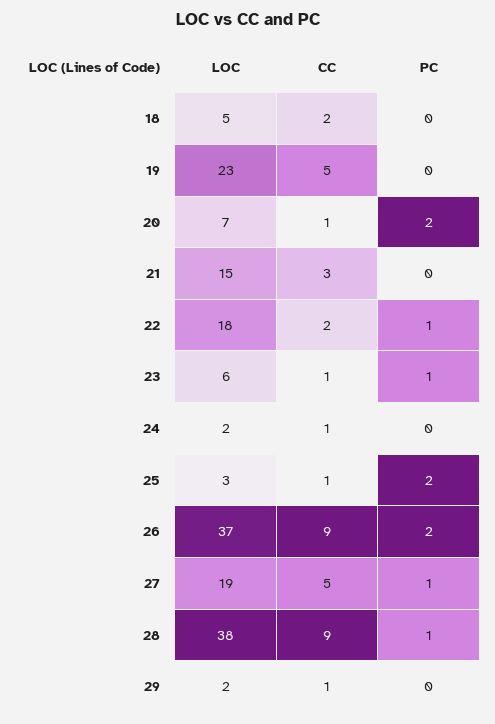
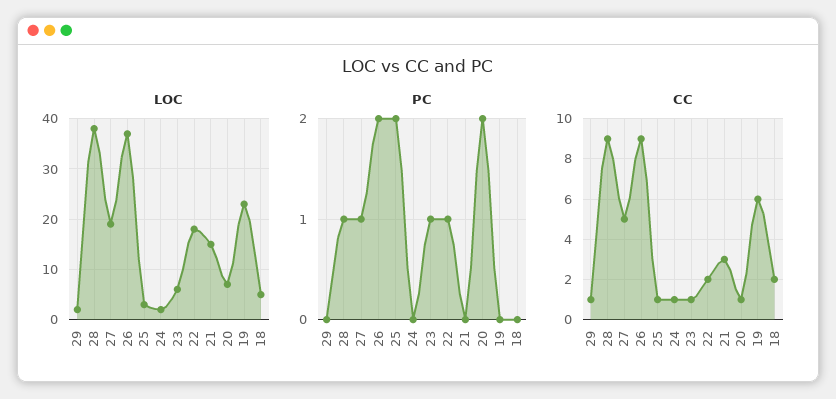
  {
    "LOC": {
      "18": 5,
      "19": 23,
      "20": 7,
      "21": 15,
      "22": 18,
      "23": 6,
      "24": 2,
      "25": 3,
      "26": 37,
      "27": 19,
      "28": 38,
      "29": 2
    },
    "CC": {
      "18": 2,
-     "19": 5,
+     "19": 6,
      "20": 1,
      "21": 3,
      "22": 2,
      "23": 1,
      "24": 1,
      "25": 1,
      "26": 9,
      "27": 5,
      "28": 9,
      "29": 1
    },
    "PC": {
      "18": 0,
      "19": 0,
      "20": 2,
      "21": 0,
      "22": 1,
      "23": 1,
      "24": 0,
      "25": 2,
      "26": 2,
      "27": 1,
      "28": 1,
      "29": 0
    }
  }

